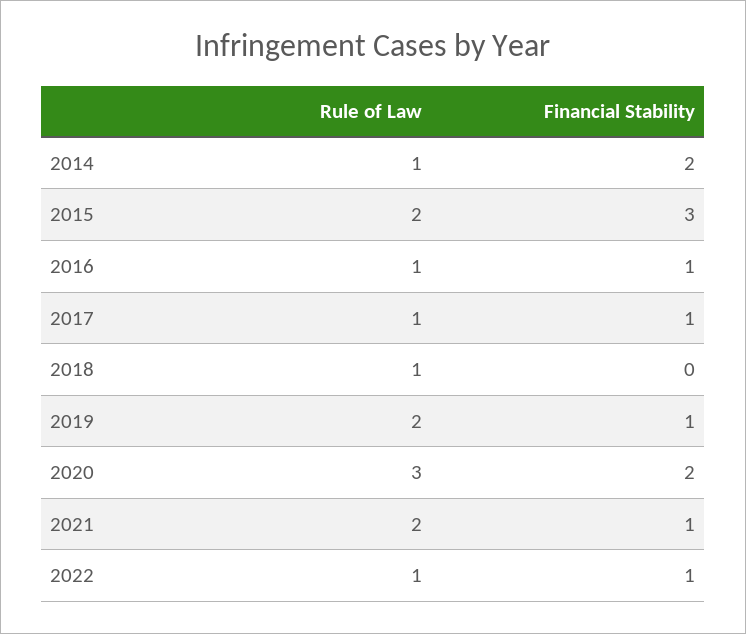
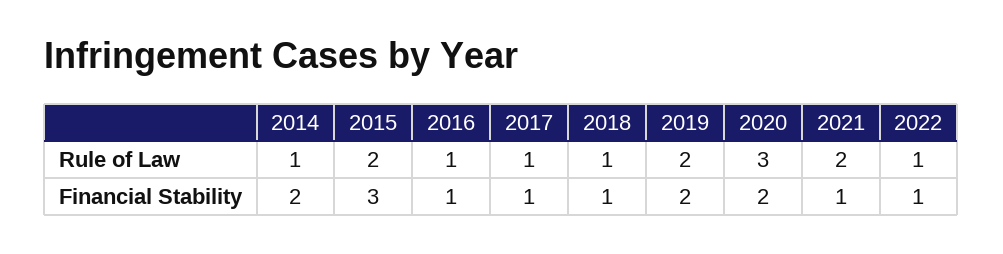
  {
    "Rule of Law": {
      "2014": 1,
      "2015": 2,
      "2016": 1,
      "2017": 1,
      "2018": 1,
      "2019": 2,
      "2020": 3,
      "2021": 2,
      "2022": 1
    },
    "Financial Stability": {
      "2014": 2,
      "2015": 3,
      "2016": 1,
      "2017": 1,
-     "2018": 0,
+     "2018": 1,
-     "2019": 1,
+     "2019": 2,
      "2020": 2,
      "2021": 1,
      "2022": 1
    }
  }

